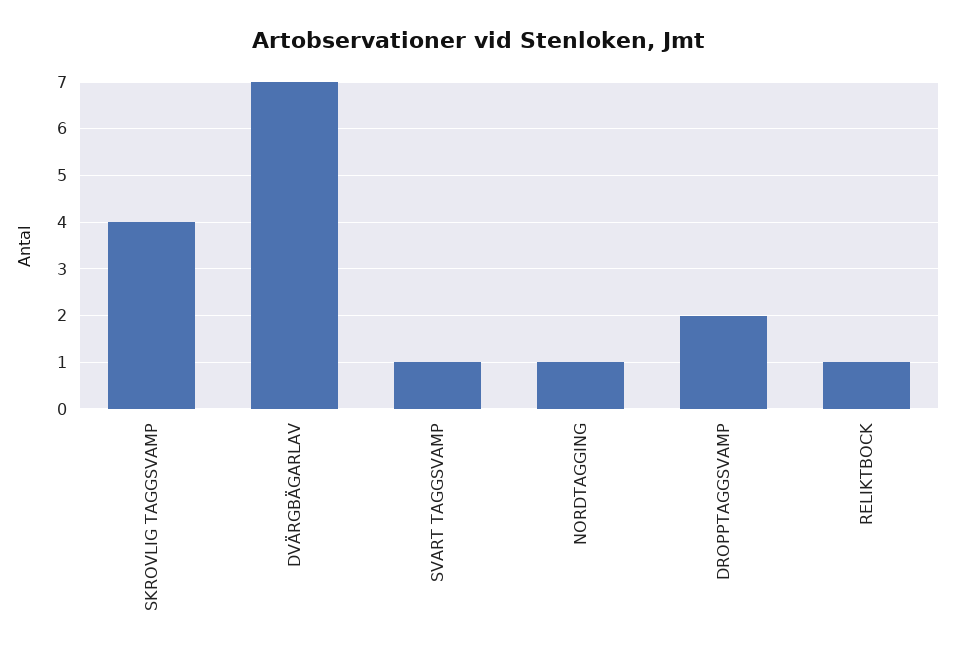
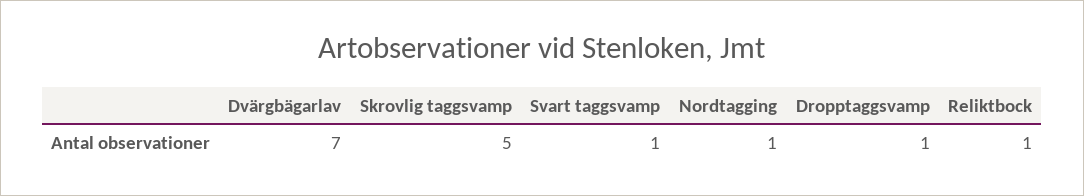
  {
-   "SKROVLIG TAGGSVAMP": 4,
+   "SKROVLIG TAGGSVAMP": 5,
    "DVÄRGBÄGARLAV": 7,
    "SVART TAGGSVAMP": 1,
    "NORDTAGGING": 1,
-   "DROPPTAGGSVAMP": 2,
+   "DROPPTAGGSVAMP": 1,
    "RELIKTBOCK": 1
  }

